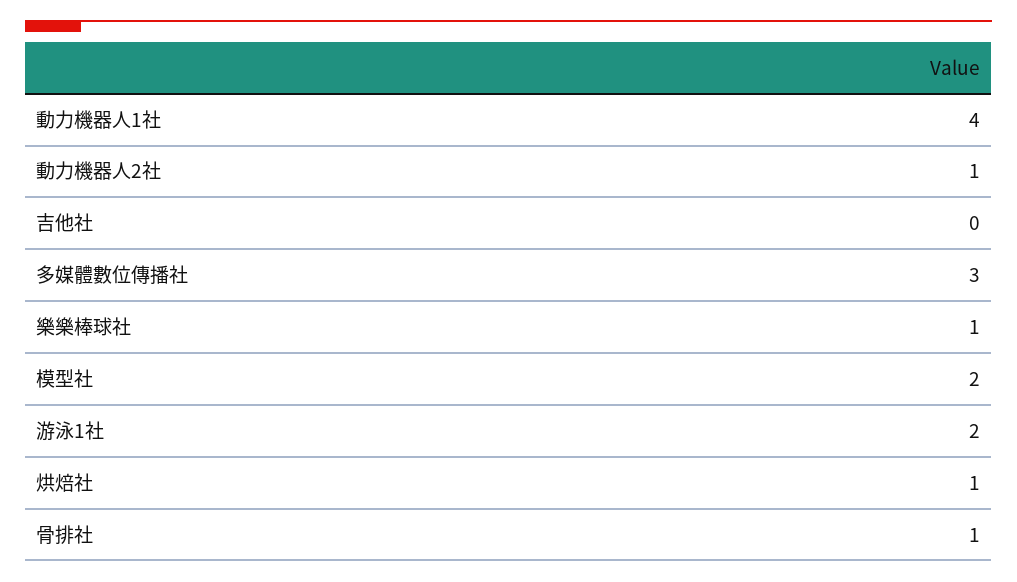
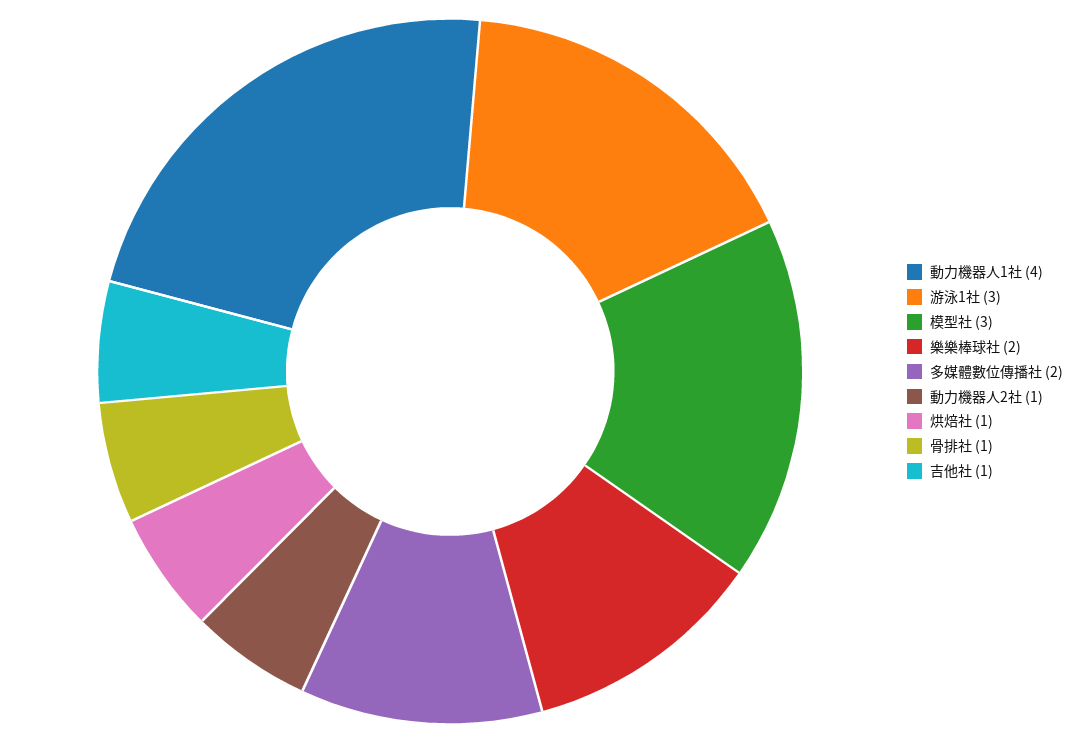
  {
    "動力機器人1社": 4,
    "動力機器人2社": 1,
-   "吉他社": 0,
+   "吉他社": 1,
-   "多媒體數位傳播社": 3,
+   "多媒體數位傳播社": 2,
-   "樂樂棒球社": 1,
+   "樂樂棒球社": 2,
-   "模型社": 2,
+   "模型社": 3,
-   "游泳1社": 2,
+   "游泳1社": 3,
    "烘焙社": 1,
    "骨排社": 1
  }

